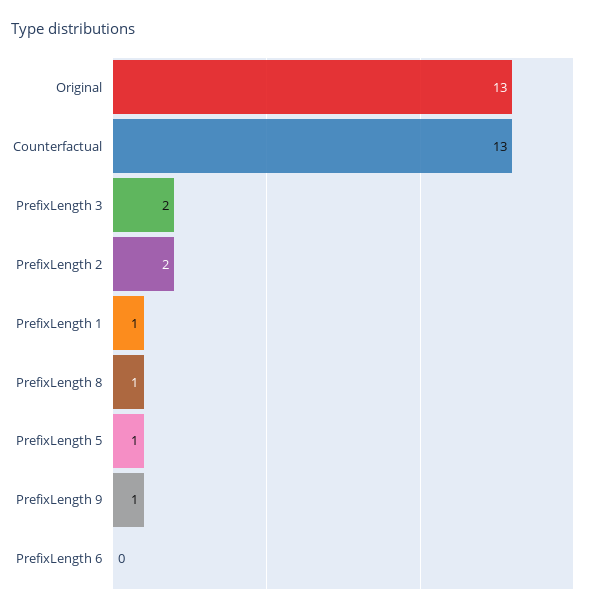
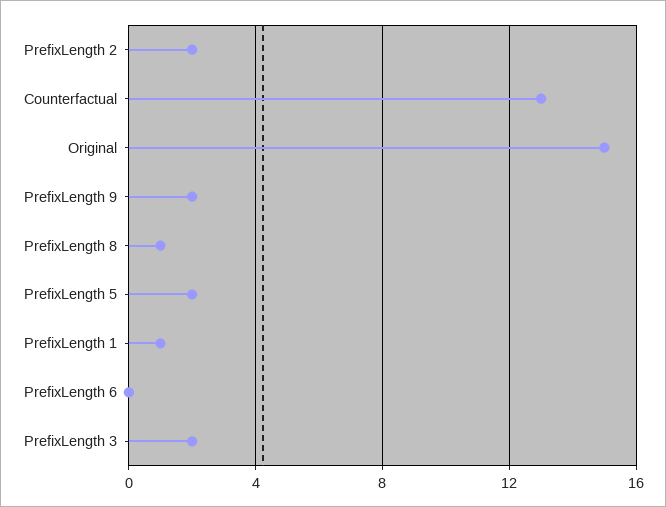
  {
-   "Original": 13,
+   "Original": 15,
    "Counterfactual": 13,
    "PrefixLength 3": 2,
    "PrefixLength 2": 2,
    "PrefixLength 1": 1,
    "PrefixLength 8": 1,
-   "PrefixLength 5": 1,
+   "PrefixLength 5": 2,
-   "PrefixLength 9": 1,
+   "PrefixLength 9": 2,
    "PrefixLength 6": 0
  }

